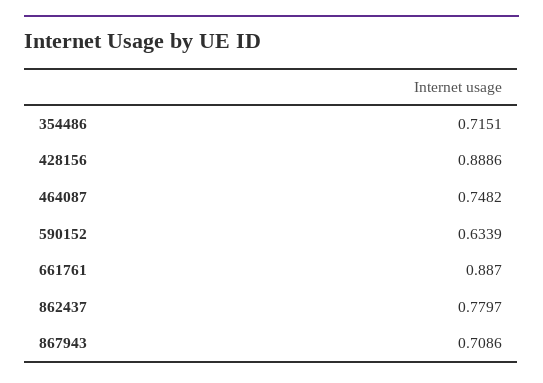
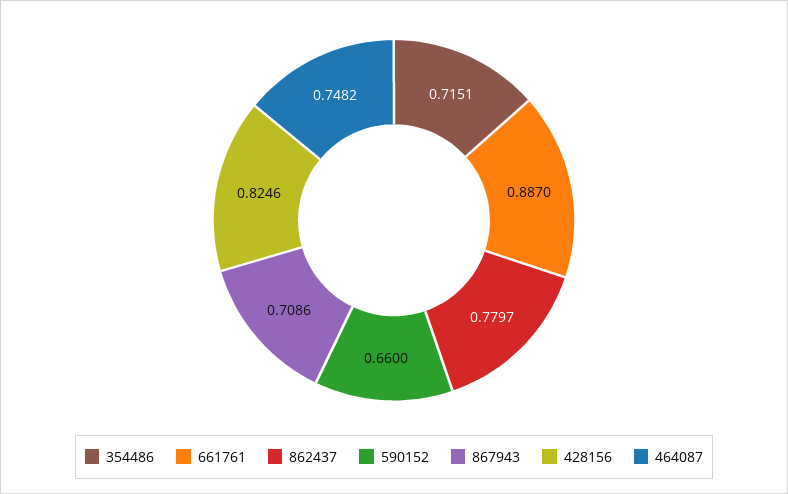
  {
    "354486": 0.7151,
-   "428156": 0.8886,
+   "428156": 0.8246,
    "464087": 0.7482,
-   "590152": 0.6339,
+   "590152": 0.66,
    "661761": 0.887,
    "862437": 0.7797,
    "867943": 0.7086
  }

